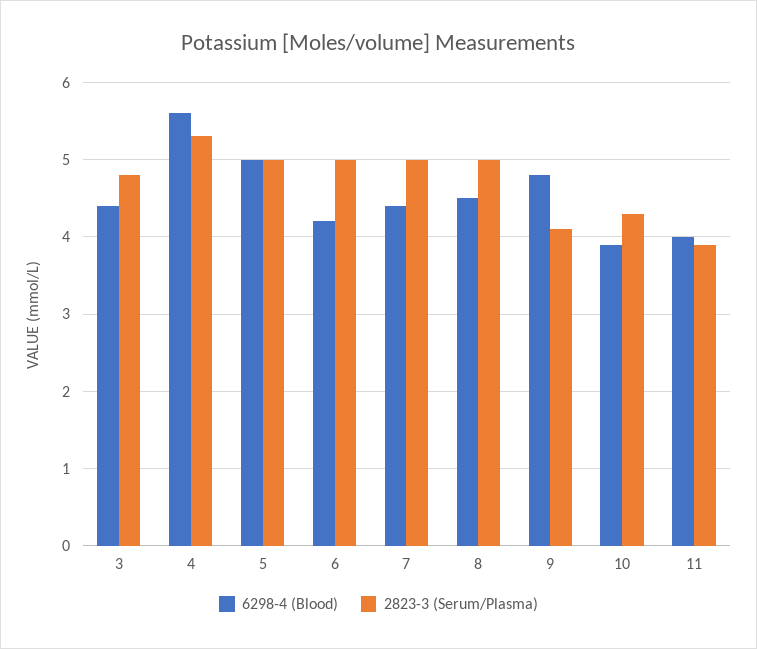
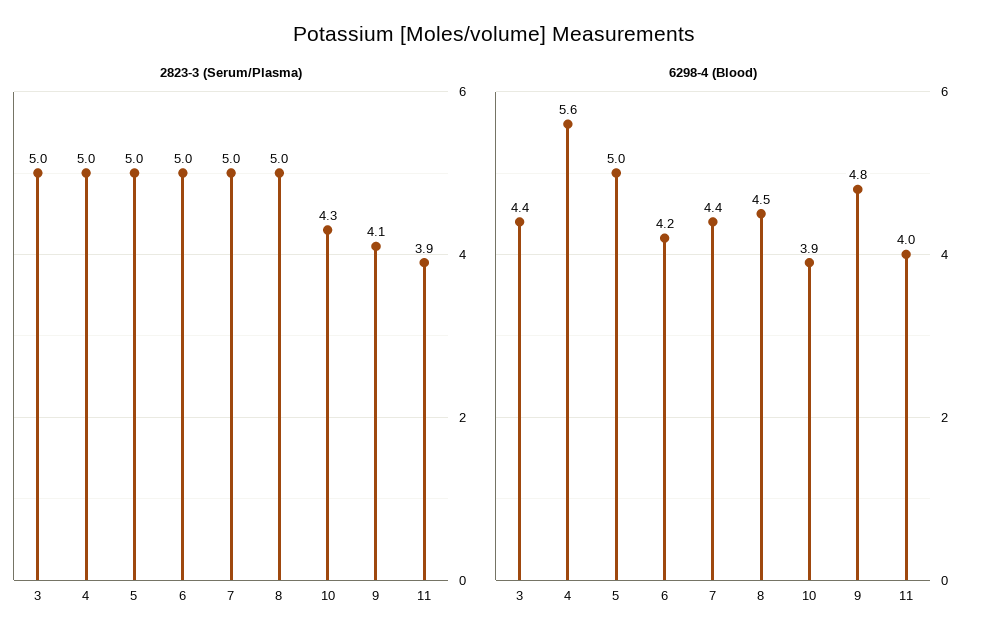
  {
    "6298-4 (Blood)": {
      "3": 4.4,
      "4": 5.6,
      "5": 5,
      "6": 4.2,
      "7": 4.4,
      "8": 4.5,
      "9": 4.8,
      "10": 3.9,
      "11": 4
    },
    "2823-3 (Serum/Plasma)": {
-     "3": 4.8,
+     "3": 5,
-     "4": 5.3,
+     "4": 5,
      "5": 5,
      "6": 5,
      "7": 5,
      "8": 5,
      "9": 4.1,
      "10": 4.3,
      "11": 3.9
    }
  }

